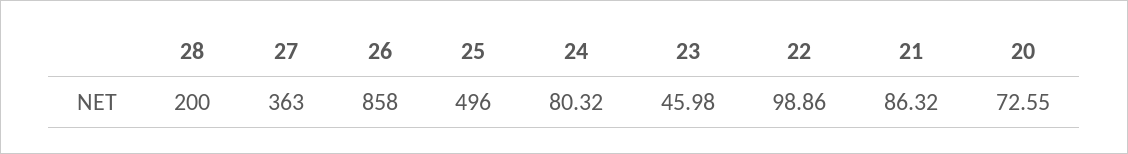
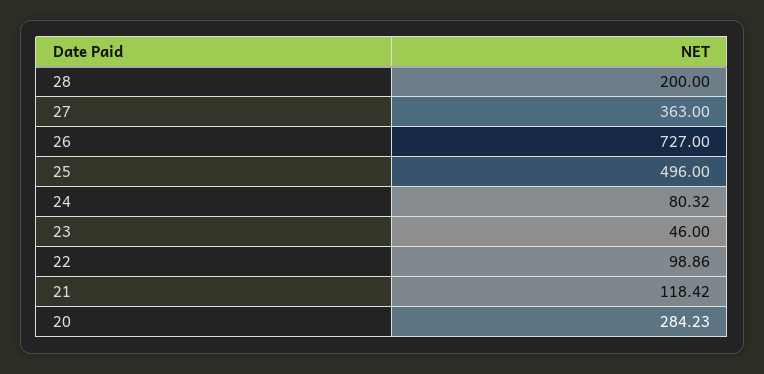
  {
    "28": 200,
    "27": 363,
-   "26": 858,
+   "26": 727,
    "25": 496,
    "24": 80.32,
-   "23": 45.98,
+   "23": 46,
    "22": 98.86,
-   "21": 86.32,
+   "21": 118.42,
-   "20": 72.55
+   "20": 284.23
  }

